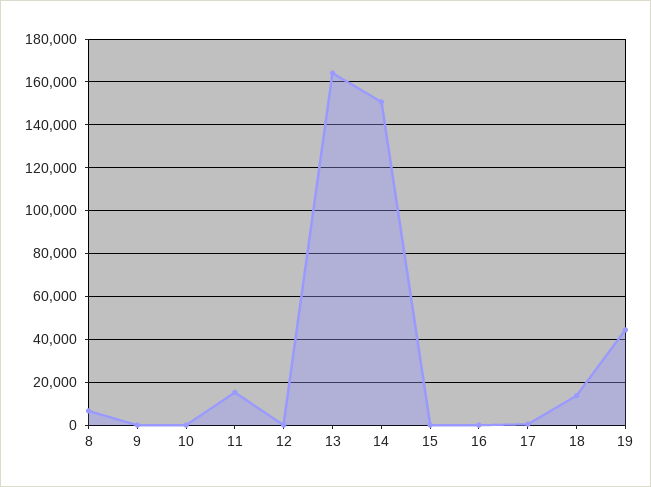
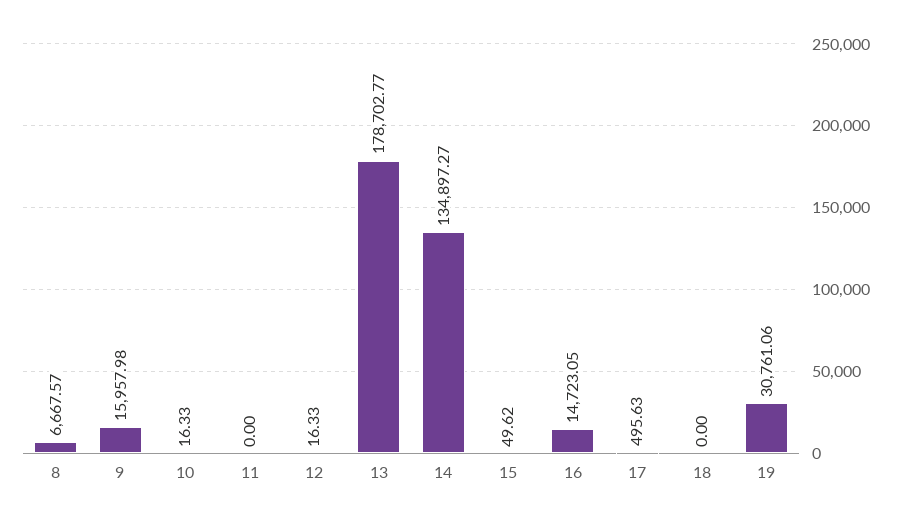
  {
    "8": 6667.57,
-   "9": 0,
+   "9": 15957.98,
    "10": 16.33,
-   "11": 15000,
+   "11": 0,
    "12": 16.33,
-   "13": 165000,
+   "13": 178702.77,
-   "14": 150000,
+   "14": 134897.27,
    "15": 49.62,
-   "16": 0,
+   "16": 14723.05,
    "17": 495.63,
-   "18": 15000,
+   "18": 0,
-   "19": 45000
+   "19": 30761.06
  }

